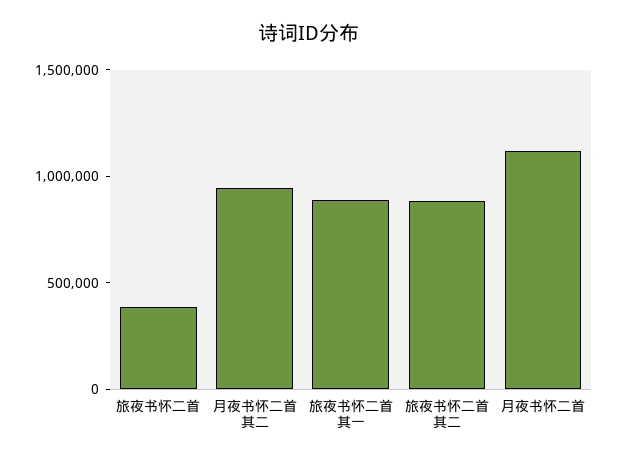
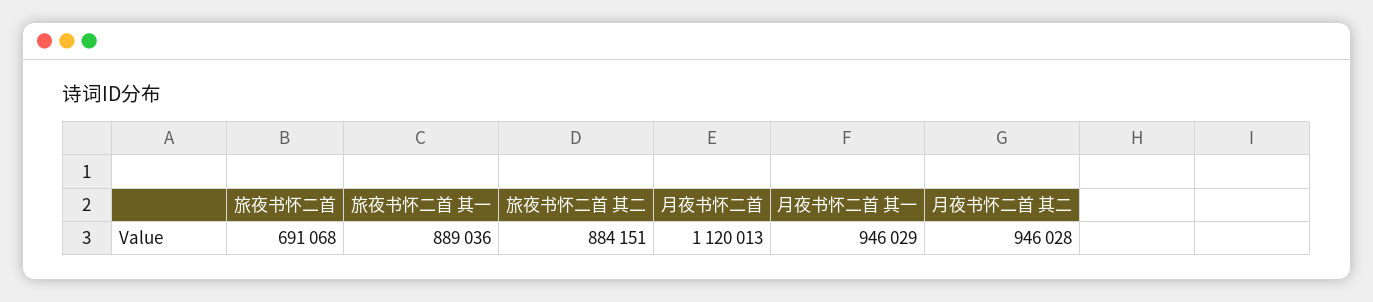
  {
-   "旅夜书怀二首": 400000,
+   "旅夜书怀二首": 691068,
    "月夜书怀二首 其二": 946028,
    "旅夜书怀二首 其一": 889036,
    "旅夜书怀二首 其二": 884151,
-   "月夜书怀二首": 1120013
+   "月夜书怀二首": 1120013,
+   "月夜书怀二首 其一": 946029
  }

